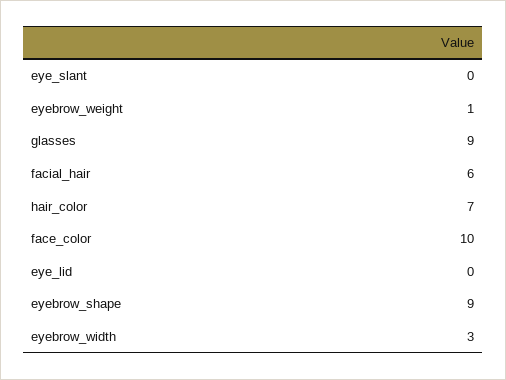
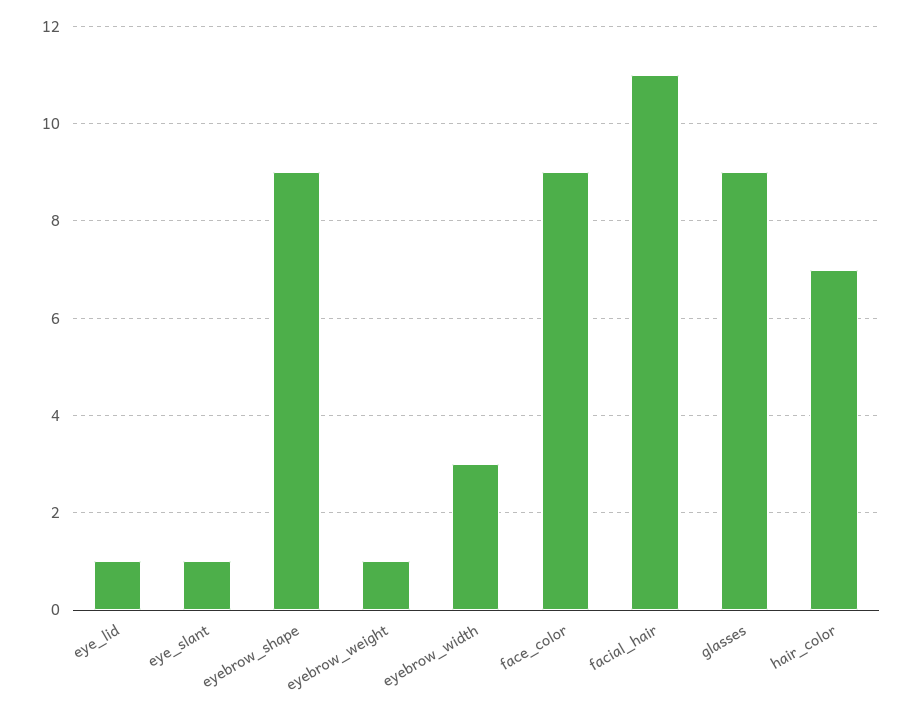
  {
-   "eye_slant": 0,
+   "eye_slant": 1,
    "eyebrow_weight": 1,
    "glasses": 9,
-   "facial_hair": 6,
+   "facial_hair": 11,
    "hair_color": 7,
-   "face_color": 10,
+   "face_color": 9,
-   "eye_lid": 0,
+   "eye_lid": 1,
    "eyebrow_shape": 9,
    "eyebrow_width": 3
  }

